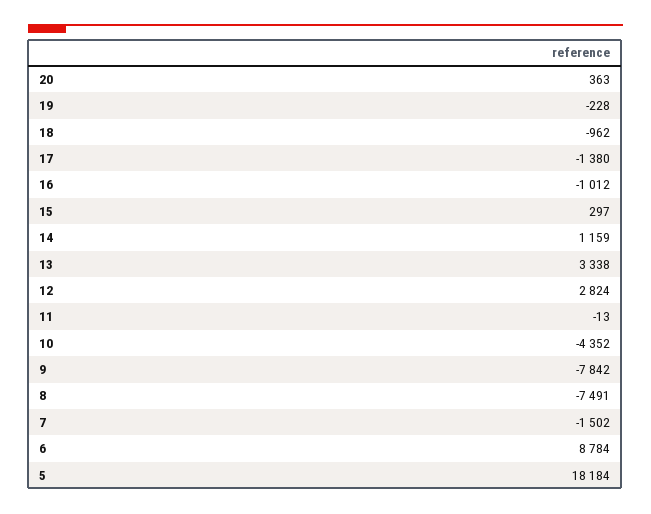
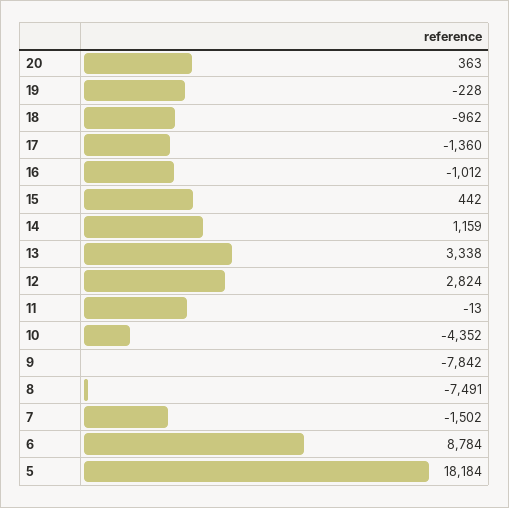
  {
    "20": 363,
    "19": -228,
    "18": -962,
-   "17": -1380,
+   "17": -1360,
    "16": -1012,
-   "15": 297,
+   "15": 442,
    "14": 1159,
    "13": 3338,
    "12": 2824,
    "11": -13,
    "10": -4352,
    "9": -7842,
    "8": -7491,
    "7": -1502,
    "6": 8784,
    "5": 18184
  }

